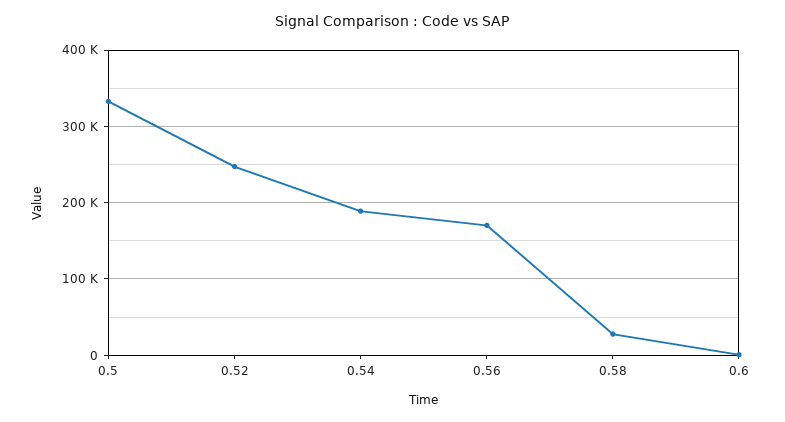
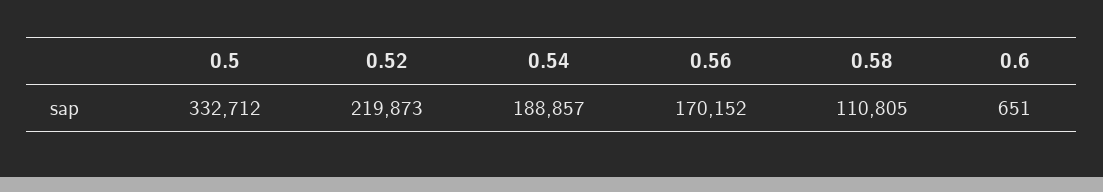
  {
    "0.5": 332712,
-   "0.52": 250000,
+   "0.52": 219873,
    "0.54": 188857,
    "0.56": 170152,
-   "0.58": 30000,
+   "0.58": 110805,
    "0.6": 651
  }

